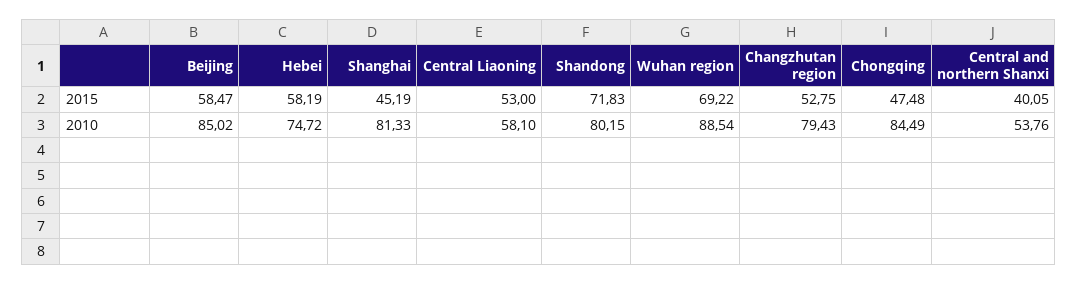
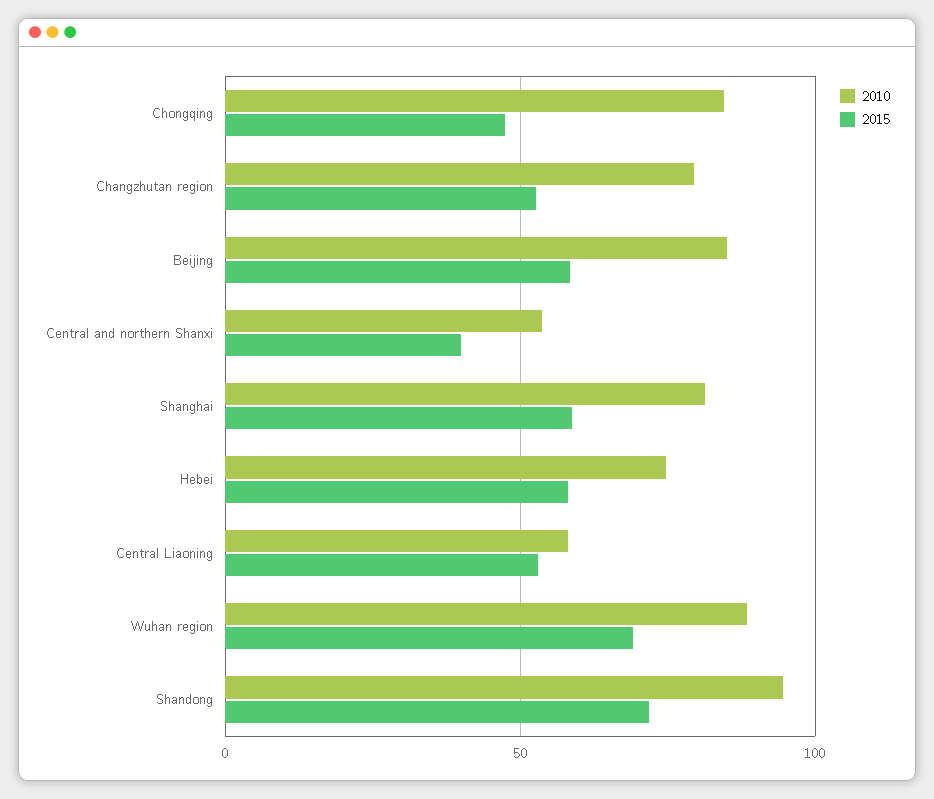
  {
    "2015": {
      "Beijing": 58.47,
      "Hebei": 58.19,
-     "Shanghai": 45.19,
+     "Shanghai": 60,
      "Central Liaoning": 53,
      "Shandong": 71.83,
      "Wuhan region": 69.22,
      "Changzhutan region": 52.75,
      "Chongqing": 47.48,
      "Central and northern Shanxi": 40.05
    },
    "2010": {
      "Beijing": 85.02,
      "Hebei": 74.72,
      "Shanghai": 81.33,
      "Central Liaoning": 58.1,
-     "Shandong": 80.15,
+     "Shandong": 95,
      "Wuhan region": 88.54,
      "Changzhutan region": 79.43,
      "Chongqing": 84.49,
      "Central and northern Shanxi": 53.76
    }
  }

